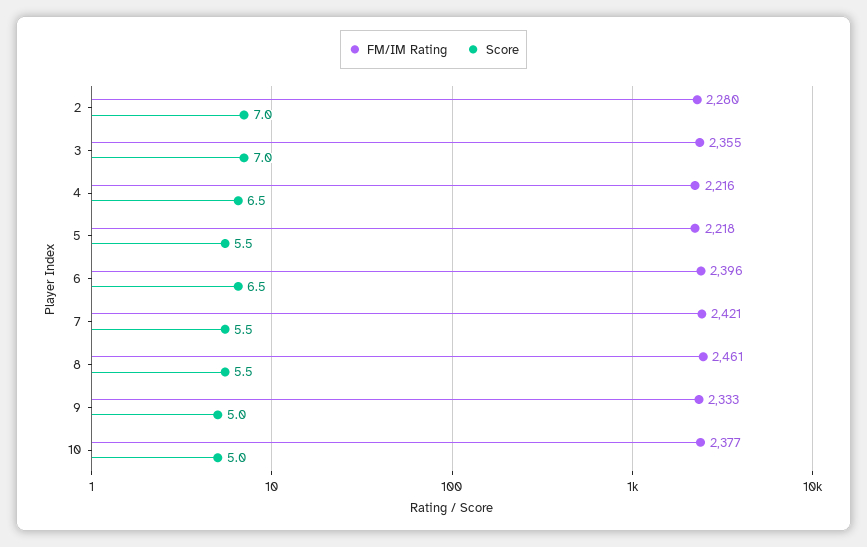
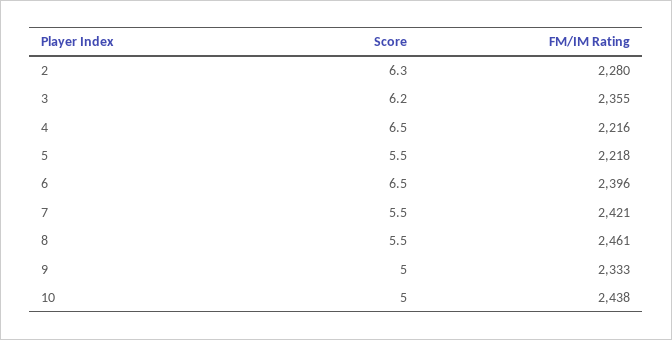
  {
    "FM/IM Rating": {
      "2": 2280,
      "3": 2355,
      "4": 2216,
      "5": 2218,
      "6": 2396,
      "7": 2421,
      "8": 2461,
      "9": 2333,
-     "10": 2377
+     "10": 2438
    },
    "Score": {
-     "2": 7,
+     "2": 6.3,
-     "3": 7,
+     "3": 6.2,
      "4": 6.5,
      "5": 5.5,
      "6": 6.5,
      "7": 5.5,
      "8": 5.5,
      "9": 5,
      "10": 5
    }
  }

